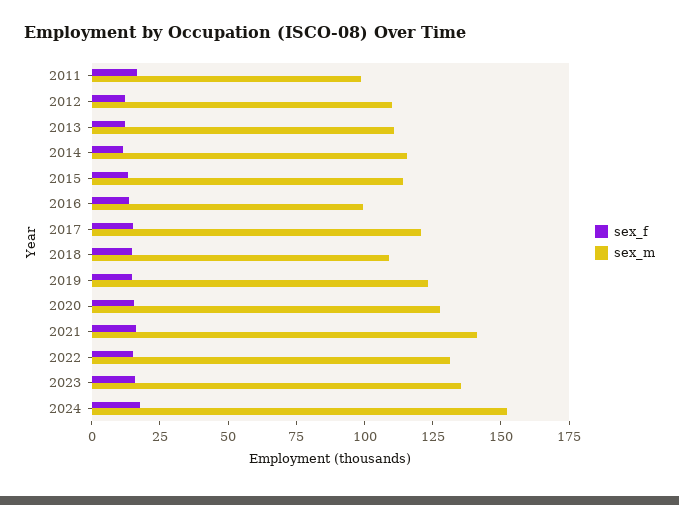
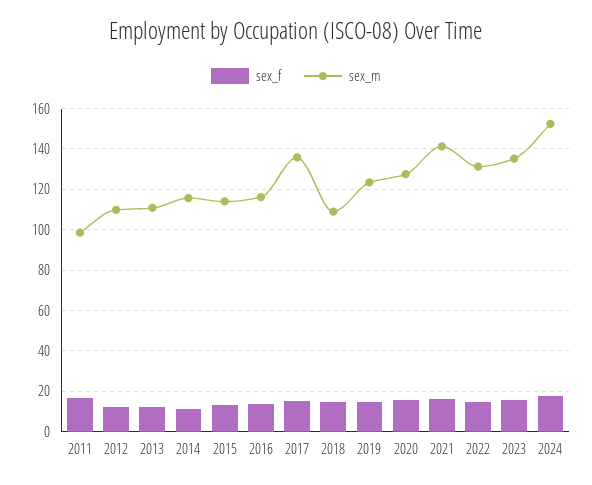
  {
    "sex_f": {
      "2011": 15,
      "2012": 10,
      "2013": 10,
      "2014": 10,
      "2015": 15,
      "2016": 15,
      "2017": 15,
      "2018": 15,
      "2019": 15,
      "2020": 15,
      "2021": 15,
      "2022": 15,
      "2023": 15,
      "2024": 20
    },
    "sex_m": {
      "2011": 100,
      "2012": 110,
      "2013": 110,
      "2014": 115,
      "2015": 115,
-     "2016": 100,
+     "2016": 115,
-     "2017": 120,
+     "2017": 135,
      "2018": 110,
      "2019": 125,
      "2020": 130,
      "2021": 140,
      "2022": 130,
      "2023": 135,
      "2024": 150
    }
  }

